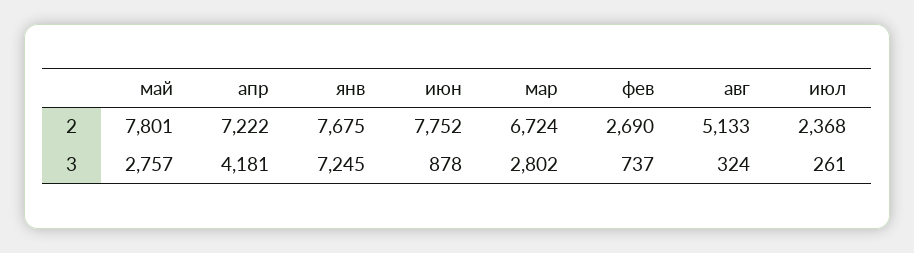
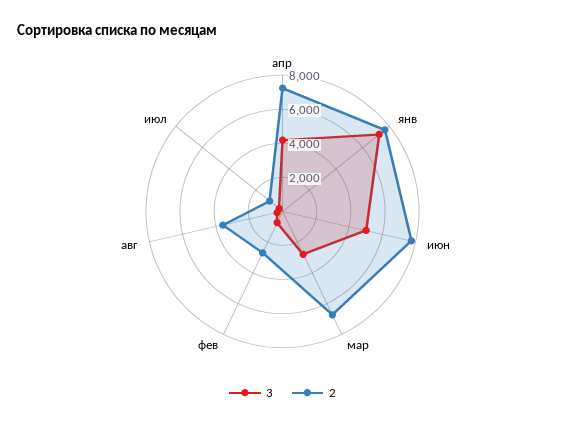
  {
    "2": {
-     "май": 7801,
      "апр": 7222,
      "янв": 7675,
      "июн": 7752,
      "мар": 6724,
      "фев": 2690,
-     "авг": 5133,
+     "авг": 3500,
-     "июл": 2368
+     "июл": 1000
    },
    "3": {
-     "май": 2757,
      "апр": 4181,
      "янв": 7245,
-     "июн": 878,
+     "июн": 5000,
      "мар": 2802,
      "фев": 737,
      "авг": 324,
      "июл": 261
    }
  }

